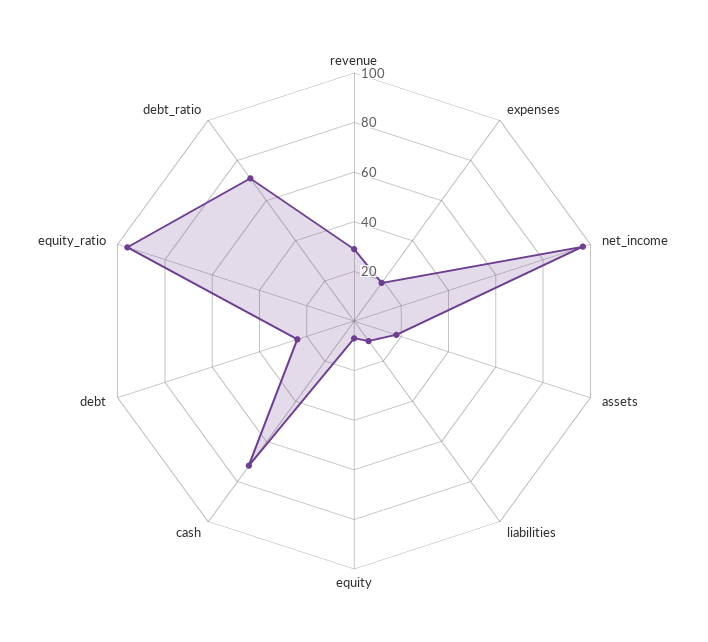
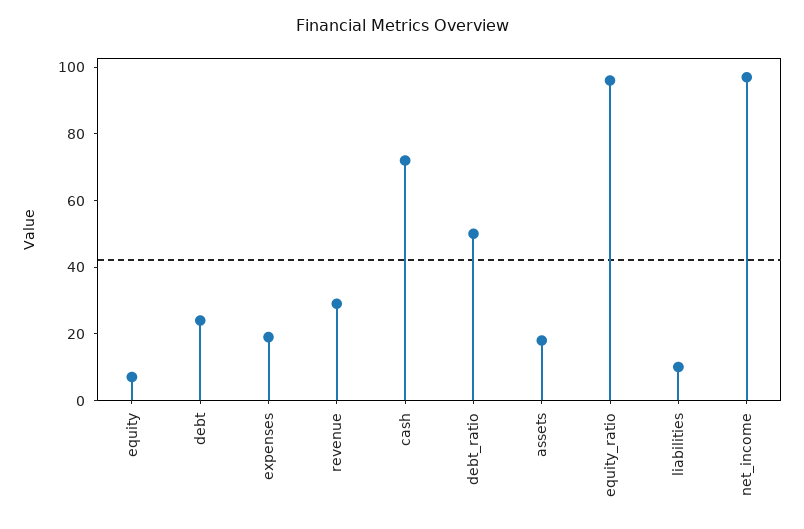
  {
    "revenue": 30,
    "expenses": 20,
    "net_income": 95,
    "assets": 20,
    "liabilities": 10,
    "equity": 5,
    "cash": 70,
    "debt": 25,
    "equity_ratio": 95,
-   "debt_ratio": 70
+   "debt_ratio": 50
  }

